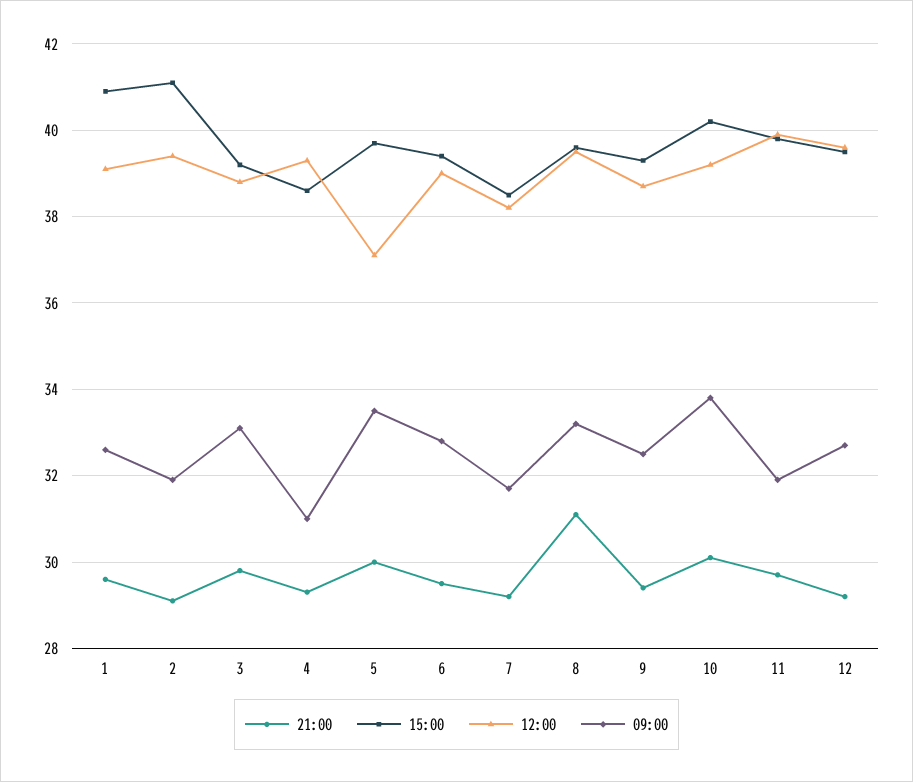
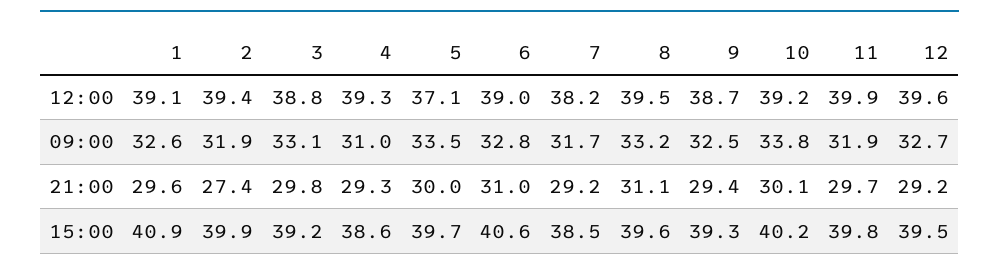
  {
    "21:00": {
      "1": 29.6,
-     "2": 29,
+     "2": 27.4,
      "3": 29.8,
      "4": 29.3,
      "5": 30,
-     "6": 29.5,
+     "6": 31,
      "7": 29.2,
      "8": 31.1,
      "9": 29.4,
      "10": 30.1,
      "11": 29.7,
      "12": 29.2
    },
    "15:00": {
      "1": 40.9,
-     "2": 41,
+     "2": 39.9,
      "3": 39.2,
      "4": 38.6,
      "5": 39.7,
-     "6": 39.5,
+     "6": 40.6,
      "7": 38.5,
      "8": 39.6,
      "9": 39.3,
      "10": 40.2,
      "11": 39.8,
      "12": 39.5
    },
    "12:00": {
      "1": 39.1,
      "2": 39.4,
      "3": 38.8,
      "4": 39.3,
      "5": 37.1,
      "6": 39,
      "7": 38.2,
      "8": 39.5,
      "9": 38.7,
      "10": 39.2,
      "11": 39.9,
      "12": 39.6
    },
    "09:00": {
      "1": 32.6,
      "2": 31.9,
      "3": 33.1,
      "4": 31,
      "5": 33.5,
      "6": 32.8,
      "7": 31.7,
      "8": 33.2,
      "9": 32.5,
      "10": 33.8,
      "11": 31.9,
      "12": 32.7
    }
  }

